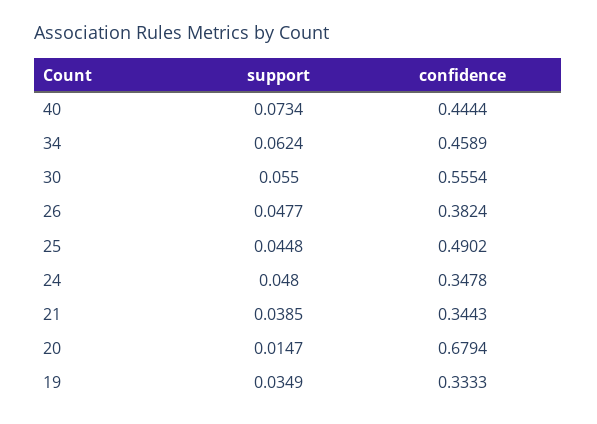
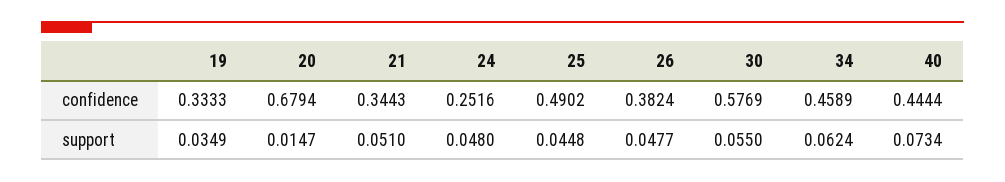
  {
    "support": {
      "40": 0.0734,
      "34": 0.0624,
      "30": 0.055,
      "26": 0.0477,
      "25": 0.0448,
      "24": 0.048,
-     "21": 0.0385,
+     "21": 0.051,
      "20": 0.0147,
      "19": 0.0349
    },
    "confidence": {
      "40": 0.4444,
      "34": 0.4589,
-     "30": 0.5554,
+     "30": 0.5769,
      "26": 0.3824,
      "25": 0.4902,
-     "24": 0.3478,
+     "24": 0.2516,
      "21": 0.3443,
      "20": 0.6794,
      "19": 0.3333
    }
  }

